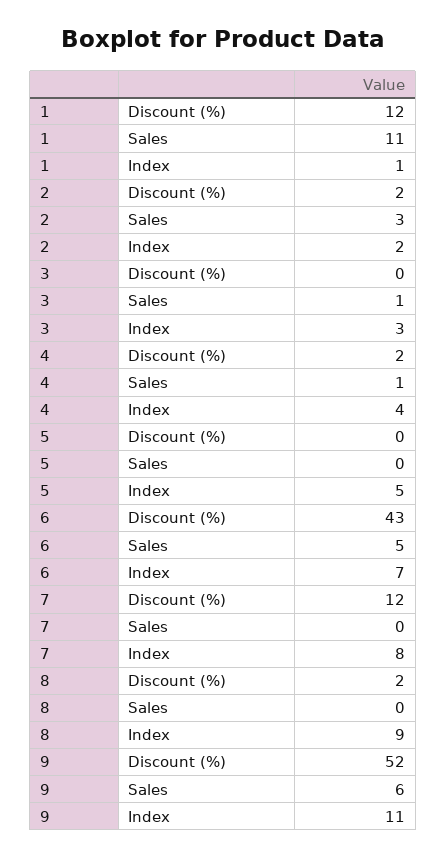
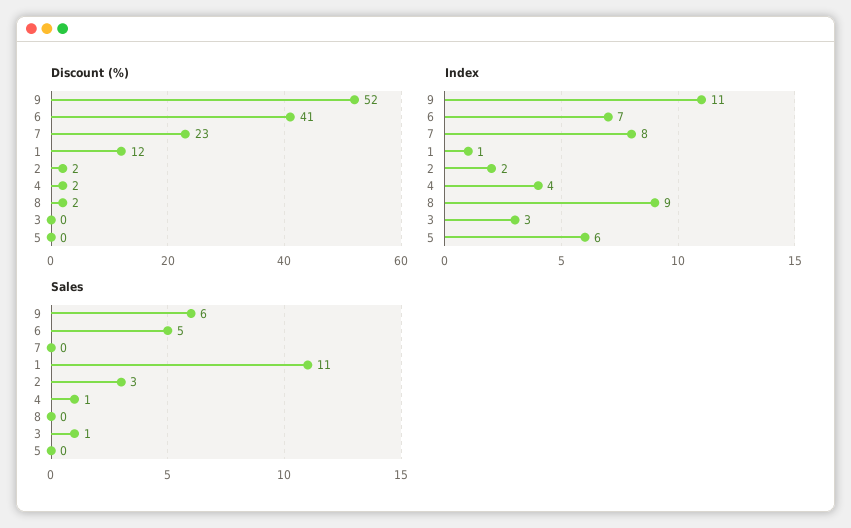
  {
    "Discount (%)": {
      "1": 12,
      "2": 2,
      "3": 0,
      "4": 2,
      "5": 0,
-     "6": 43,
+     "6": 41,
-     "7": 12,
+     "7": 23,
      "8": 2,
      "9": 52
    },
    "Sales": {
      "1": 11,
      "2": 3,
      "3": 1,
      "4": 1,
      "5": 0,
      "6": 5,
      "7": 0,
      "8": 0,
      "9": 6
    },
    "Index": {
      "1": 1,
      "2": 2,
      "3": 3,
      "4": 4,
-     "5": 5,
+     "5": 6,
      "6": 7,
      "7": 8,
      "8": 9,
      "9": 11
    }
  }

